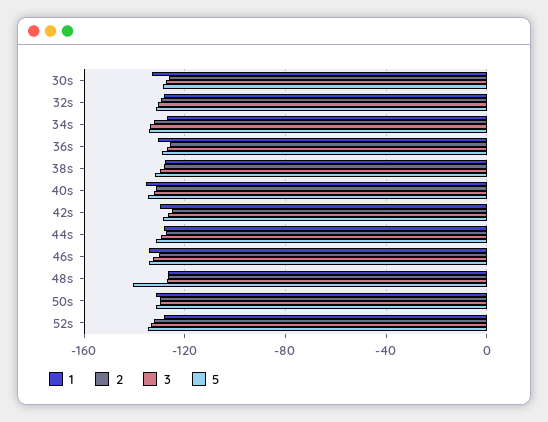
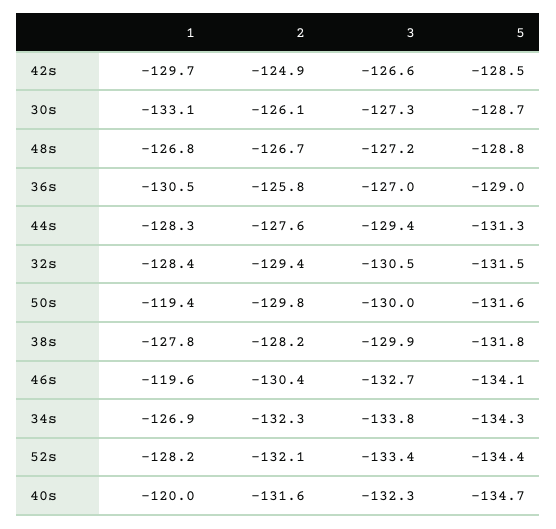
  {
    "1": {
      "30s": -133.1,
      "32s": -128.4,
      "34s": -126.9,
      "36s": -130.5,
      "38s": -127.8,
-     "40s": -135,
+     "40s": -120,
      "42s": -129.7,
      "44s": -128.3,
-     "46s": -135,
+     "46s": -119.6,
      "48s": -126.8,
-     "50s": -130,
+     "50s": -119.4,
      "52s": -128.2
    },
    "2": {
      "30s": -126.1,
      "32s": -129.4,
      "34s": -132.3,
      "36s": -125.8,
      "38s": -128.2,
      "40s": -131.6,
      "42s": -124.9,
      "44s": -127.6,
      "46s": -130.4,
      "48s": -126.7,
      "50s": -129.8,
      "52s": -132.1
    },
    "3": {
      "30s": -127.3,
      "32s": -130.5,
      "34s": -133.8,
      "36s": -127,
      "38s": -129.9,
      "40s": -132.3,
      "42s": -126.6,
      "44s": -129.4,
      "46s": -132.7,
      "48s": -127.2,
      "50s": -130,
      "52s": -133.4
    },
    "5": {
      "30s": -128.7,
      "32s": -131.5,
      "34s": -134.3,
      "36s": -129,
      "38s": -131.8,
      "40s": -134.7,
      "42s": -128.5,
      "44s": -131.3,
      "46s": -134.1,
-     "48s": -140,
+     "48s": -128.8,
      "50s": -131.6,
      "52s": -134.4
    }
  }

